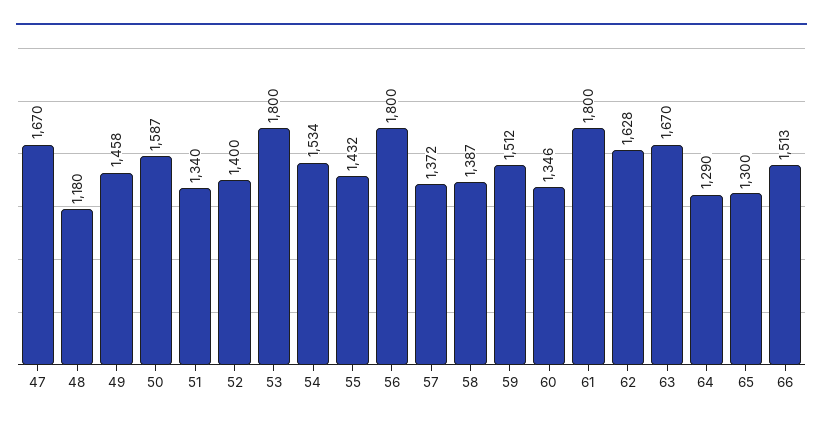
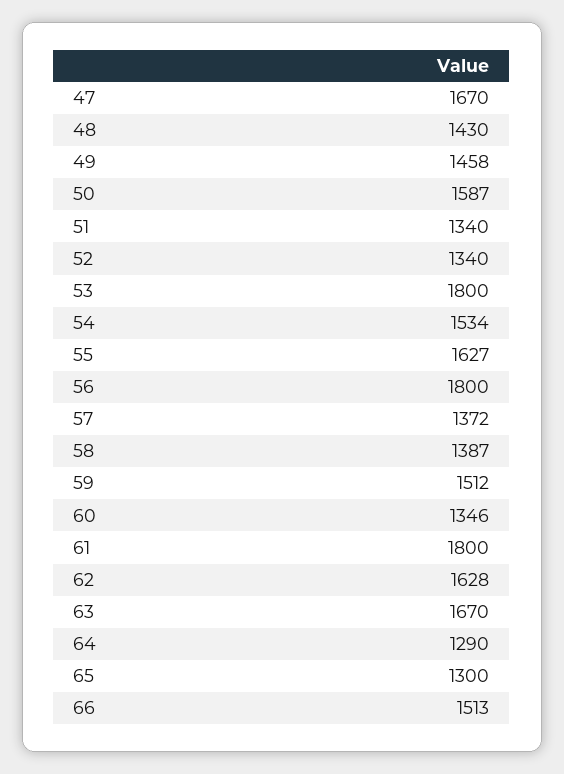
  {
    "47": 1670,
-   "48": 1180,
+   "48": 1430,
    "49": 1458,
    "50": 1587,
    "51": 1340,
-   "52": 1400,
+   "52": 1340,
    "53": 1800,
    "54": 1534,
-   "55": 1432,
+   "55": 1627,
    "56": 1800,
    "57": 1372,
    "58": 1387,
    "59": 1512,
    "60": 1346,
    "61": 1800,
    "62": 1628,
    "63": 1670,
    "64": 1290,
    "65": 1300,
    "66": 1513
  }

